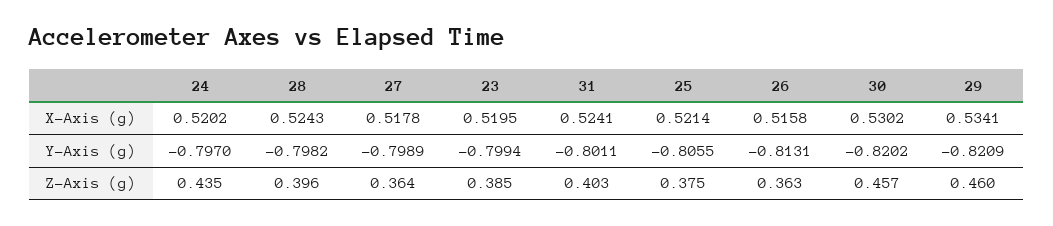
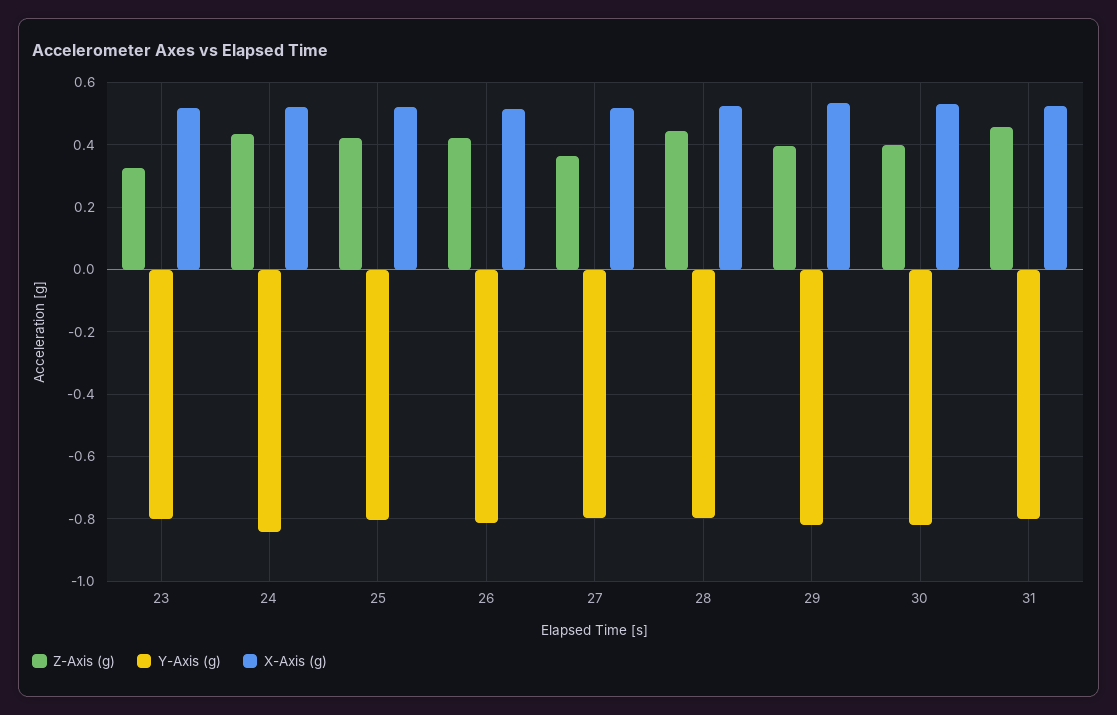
  {
    "X-Axis (g)": {
      "24": 0.5202,
      "28": 0.5243,
      "27": 0.5178,
      "23": 0.5195,
      "31": 0.5241,
      "25": 0.5214,
      "26": 0.5158,
      "30": 0.5302,
      "29": 0.5341
    },
    "Y-Axis (g)": {
-     "24": -0.797,
+     "24": -0.84,
      "28": -0.7982,
      "27": -0.7989,
      "23": -0.7994,
      "31": -0.8011,
      "25": -0.8055,
      "26": -0.8131,
      "30": -0.8202,
      "29": -0.8209
    },
    "Z-Axis (g)": {
      "24": 0.435,
-     "28": 0.396,
+     "28": 0.44,
      "27": 0.364,
-     "23": 0.385,
+     "23": 0.32,
-     "31": 0.403,
+     "31": 0.46,
-     "25": 0.375,
+     "25": 0.42,
-     "26": 0.363,
+     "26": 0.42,
-     "30": 0.457,
+     "30": 0.4,
-     "29": 0.46
+     "29": 0.4
    }
  }

